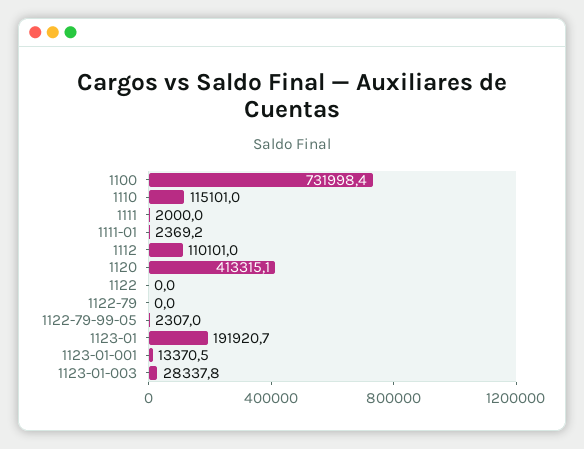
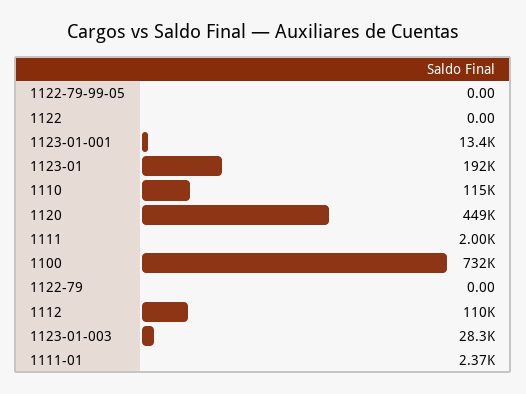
  {
    "1100": 731998.4,
    "1110": 115101,
    "1111": 2000,
    "1111-01": 2369.2,
    "1112": 110101,
-   "1120": 413315.1,
+   "1120": 449000,
    "1122": 0,
    "1122-79": 0,
-   "1122-79-99-05": 2307,
+   "1122-79-99-05": 0,
    "1123-01": 191920.7,
    "1123-01-001": 13370.5,
    "1123-01-003": 28337.8
  }

